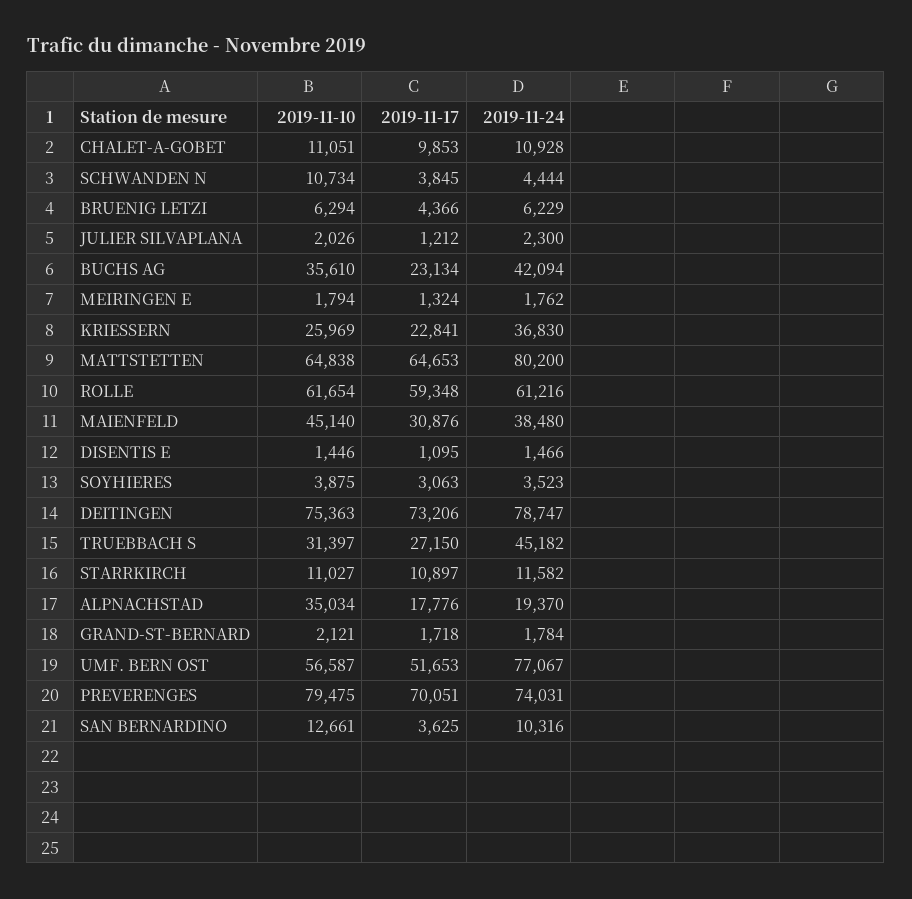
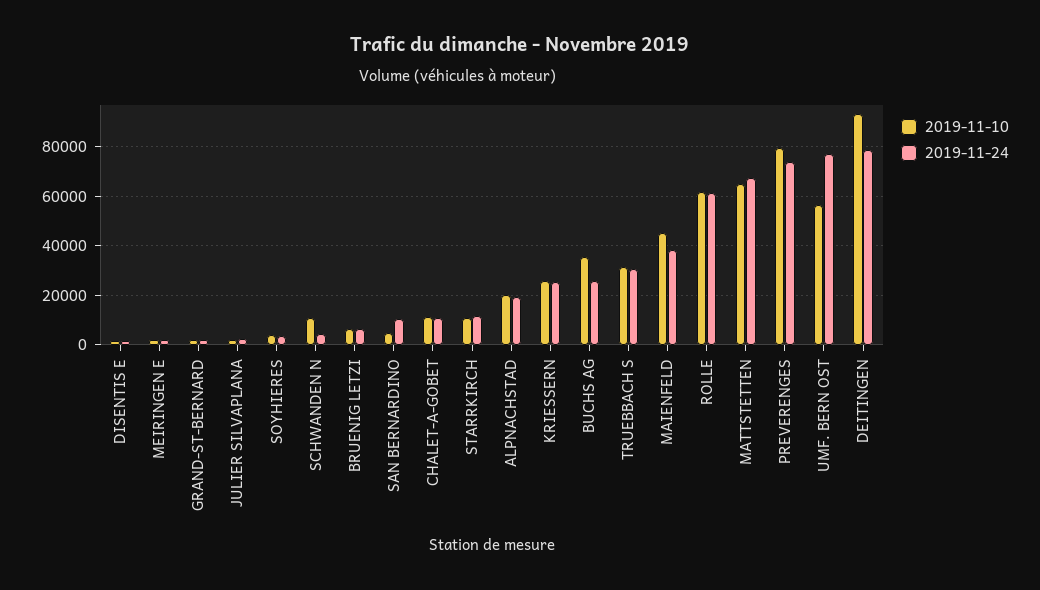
  {
    "2019-11-10": {
      "CHALET-A-GOBET": 11051,
      "SCHWANDEN N": 10734,
      "BRUENIG LETZI": 6294,
      "JULIER SILVAPLANA": 2026,
      "BUCHS AG": 35610,
      "MEIRINGEN E": 1794,
      "KRIESSERN": 25969,
      "MATTSTETTEN": 64838,
      "ROLLE": 61654,
      "MAIENFELD": 45140,
      "DISENTIS E": 1446,
      "SOYHIERES": 3875,
-     "DEITINGEN": 75363,
+     "DEITINGEN": 92500,
      "TRUEBBACH S": 31397,
      "STARRKIRCH": 11027,
-     "ALPNACHSTAD": 35034,
+     "ALPNACHSTAD": 20000,
      "GRAND-ST-BERNARD": 2121,
      "UMF. BERN OST": 56587,
      "PREVERENGES": 79475,
-     "SAN BERNARDINO": 12661
+     "SAN BERNARDINO": 5000
    },
-   "2019-11-17": {
-     "CHALET-A-GOBET": 9853,
-     "SCHWANDEN N": 3845,
-     "BRUENIG LETZI": 4366,
-     "JULIER SILVAPLANA": 1212,
-     "BUCHS AG": 23134,
-     "MEIRINGEN E": 1324,
-     "KRIESSERN": 22841,
-     "MATTSTETTEN": 64653,
-     "ROLLE": 59348,
-     "MAIENFELD": 30876,
-     "DISENTIS E": 1095,
-     "SOYHIERES": 3063,
-     "DEITINGEN": 73206,
-     "TRUEBBACH S": 27150,
-     "STARRKIRCH": 10897,
-     "ALPNACHSTAD": 17776,
-     "GRAND-ST-BERNARD": 1718,
-     "UMF. BERN OST": 51653,
-     "PREVERENGES": 70051,
-     "SAN BERNARDINO": 3625
-   },
    "2019-11-24": {
      "CHALET-A-GOBET": 10928,
      "SCHWANDEN N": 4444,
      "BRUENIG LETZI": 6229,
      "JULIER SILVAPLANA": 2300,
-     "BUCHS AG": 42094,
+     "BUCHS AG": 25000,
      "MEIRINGEN E": 1762,
-     "KRIESSERN": 36830,
+     "KRIESSERN": 25000,
-     "MATTSTETTEN": 80200,
+     "MATTSTETTEN": 67500,
      "ROLLE": 61216,
      "MAIENFELD": 38480,
      "DISENTIS E": 1466,
      "SOYHIERES": 3523,
      "DEITINGEN": 78747,
-     "TRUEBBACH S": 45182,
+     "TRUEBBACH S": 30000,
      "STARRKIRCH": 11582,
      "ALPNACHSTAD": 19370,
      "GRAND-ST-BERNARD": 1784,
      "UMF. BERN OST": 77067,
      "PREVERENGES": 74031,
      "SAN BERNARDINO": 10316
    }
  }

